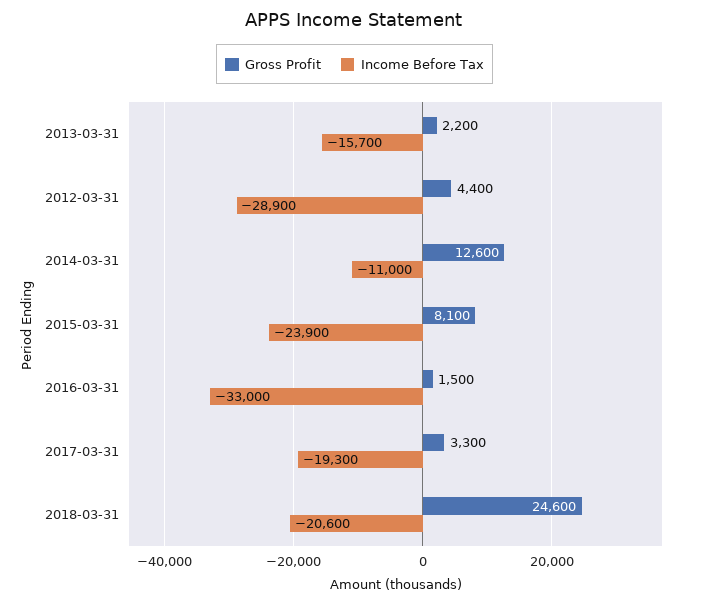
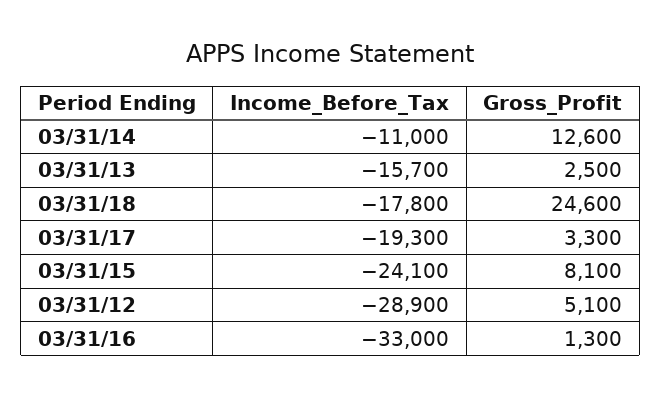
  {
    "Gross Profit": {
-     "2013-03-31": 2200,
+     "2013-03-31": 2500,
-     "2012-03-31": 4400,
+     "2012-03-31": 5100,
      "2014-03-31": 12600,
      "2015-03-31": 8100,
-     "2016-03-31": 1500,
+     "2016-03-31": 1300,
      "2017-03-31": 3300,
      "2018-03-31": 24600
    },
    "Income Before Tax": {
      "2013-03-31": -15700,
      "2012-03-31": -28900,
      "2014-03-31": -11000,
-     "2015-03-31": -23900,
+     "2015-03-31": -24100,
      "2016-03-31": -33000,
      "2017-03-31": -19300,
-     "2018-03-31": -20600
+     "2018-03-31": -17800
    }
  }

